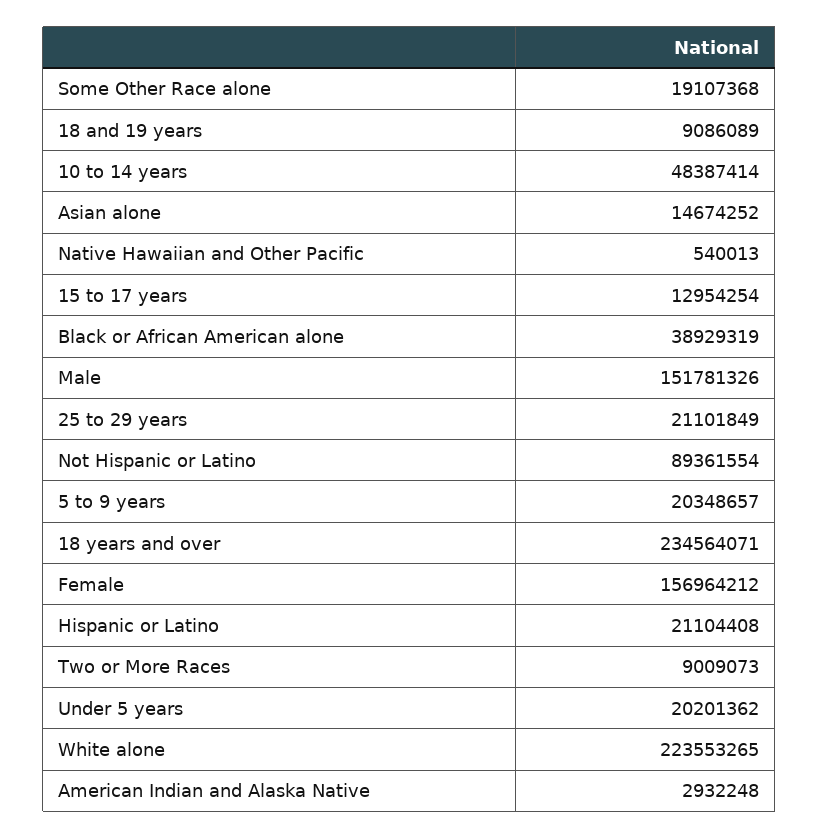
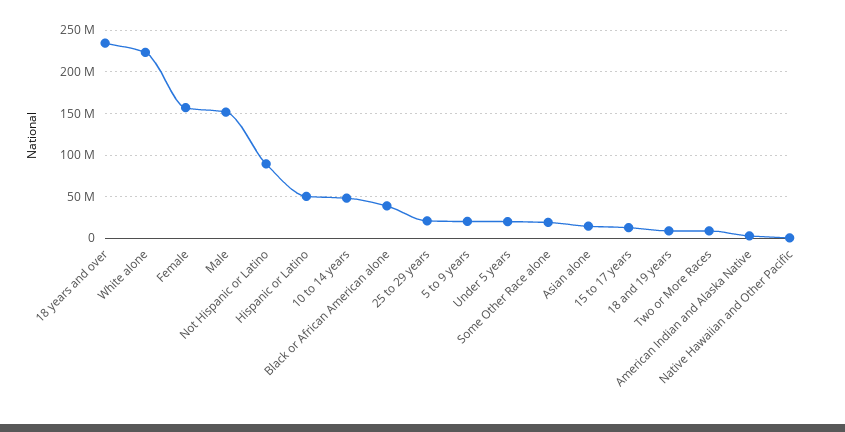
  {
    "Some Other Race alone": 19107368,
    "18 and 19 years": 9086089,
    "10 to 14 years": 48387414,
    "Asian alone": 14674252,
    "Native Hawaiian and Other Pacific": 540013,
    "15 to 17 years": 12954254,
    "Black or African American alone": 38929319,
    "Male": 151781326,
    "25 to 29 years": 21101849,
    "Not Hispanic or Latino": 89361554,
    "5 to 9 years": 20348657,
    "18 years and over": 234564071,
    "Female": 156964212,
-   "Hispanic or Latino": 21104408,
+   "Hispanic or Latino": 50000000,
    "Two or More Races": 9009073,
    "Under 5 years": 20201362,
    "White alone": 223553265,
    "American Indian and Alaska Native": 2932248
  }

